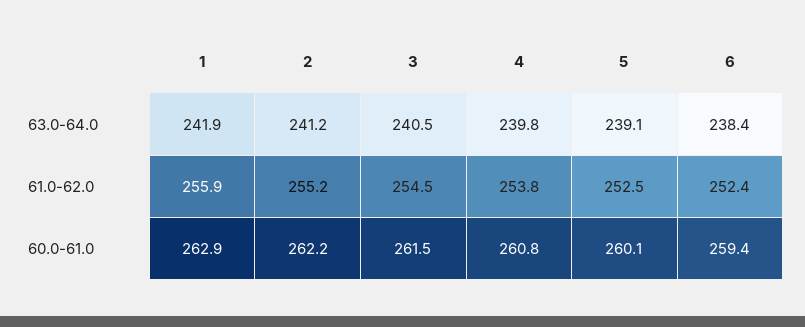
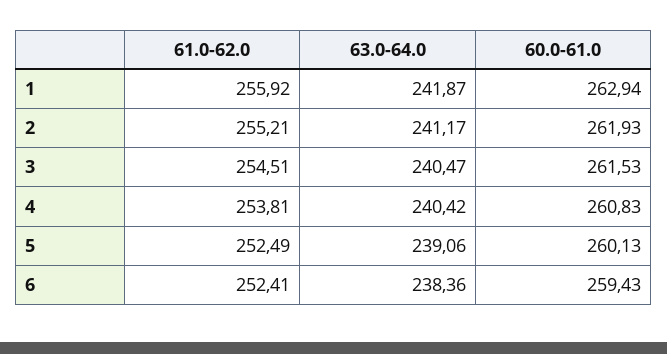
  {
    "1": {
      "63.0-64.0": 241.87,
      "61.0-62.0": 255.92,
      "60.0-61.0": 262.94
    },
    "2": {
      "63.0-64.0": 241.17,
      "61.0-62.0": 255.21,
-     "60.0-61.0": 262.2
+     "60.0-61.0": 261.93
    },
    "3": {
      "63.0-64.0": 240.47,
      "61.0-62.0": 254.51,
      "60.0-61.0": 261.53
    },
    "4": {
-     "63.0-64.0": 239.8,
+     "63.0-64.0": 240.42,
      "61.0-62.0": 253.81,
      "60.0-61.0": 260.83
    },
    "5": {
      "63.0-64.0": 239.06,
      "61.0-62.0": 252.49,
      "60.0-61.0": 260.13
    },
    "6": {
      "63.0-64.0": 238.36,
      "61.0-62.0": 252.41,
      "60.0-61.0": 259.43
    }
  }

